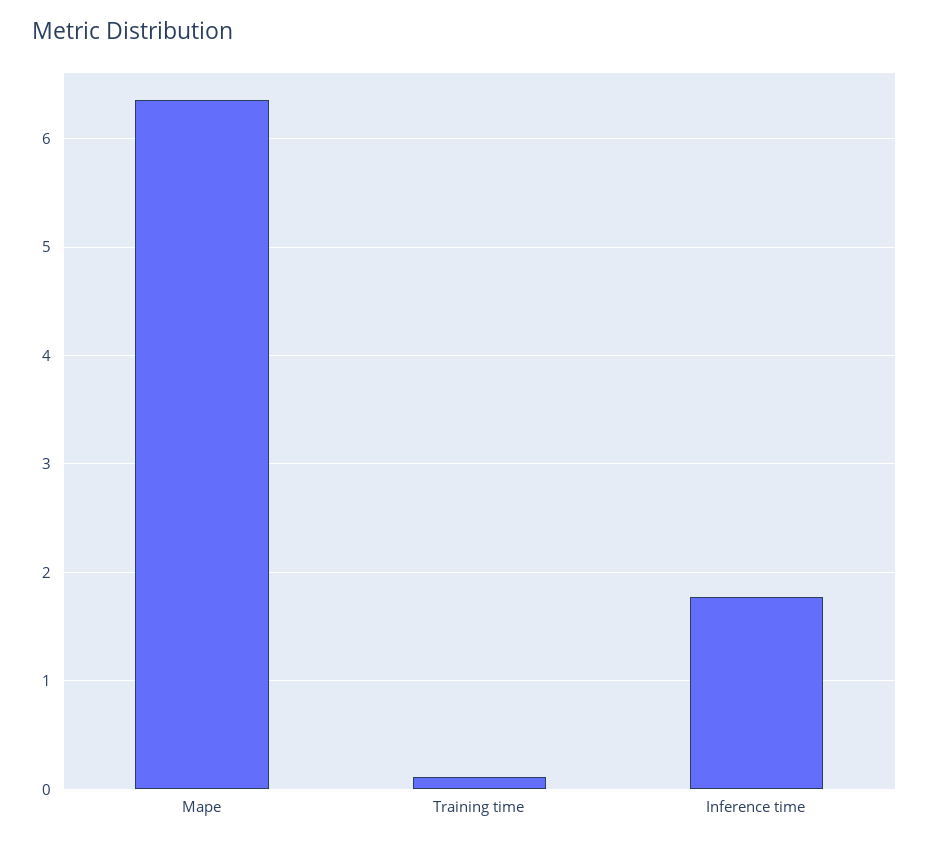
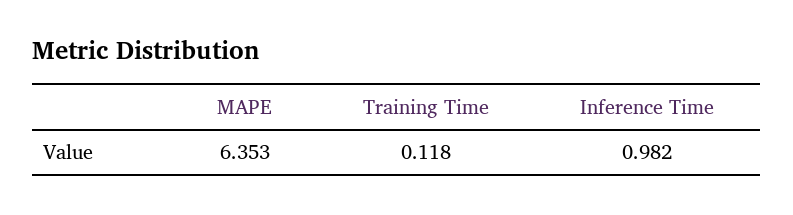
  {
    "Mape": 6.353,
    "Training time": 0.118,
-   "Inference time": 1.8
+   "Inference time": 0.982
  }

